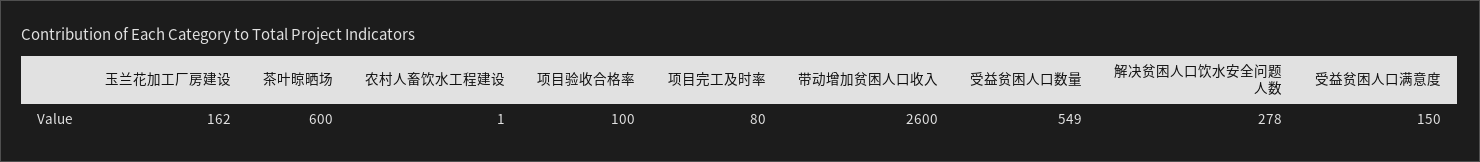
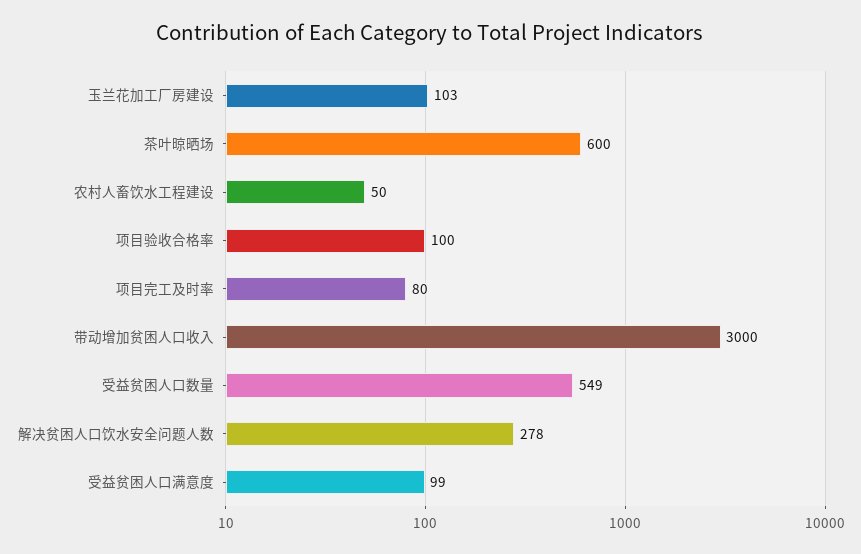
  {
-   "玉兰花加工厂房建设": 162,
+   "玉兰花加工厂房建设": 103,
    "茶叶晾晒场": 600,
-   "农村人畜饮水工程建设": 1,
+   "农村人畜饮水工程建设": 50,
    "项目验收合格率": 100,
    "项目完工及时率": 80,
-   "带动增加贫困人口收入": 2600,
+   "带动增加贫困人口收入": 3000,
    "受益贫困人口数量": 549,
    "解决贫困人口饮水安全问题人数": 278,
-   "受益贫困人口满意度": 150
+   "受益贫困人口满意度": 99
  }

